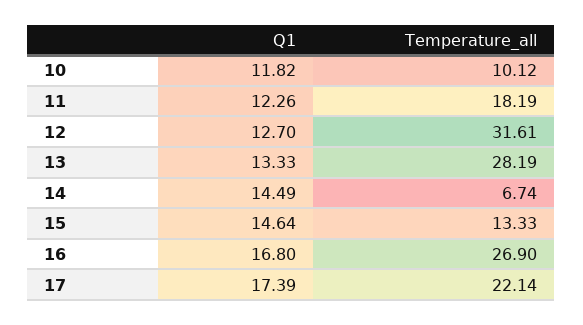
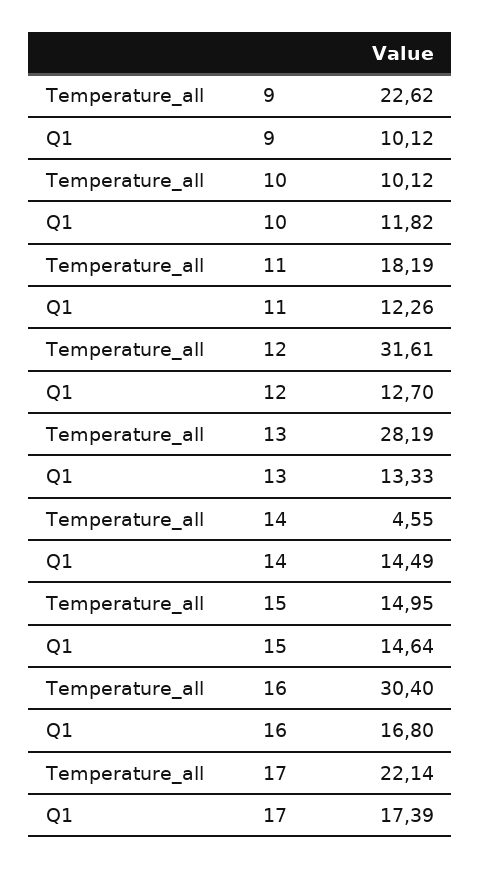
  {
    "Q1": {
      "10": 11.82,
      "11": 12.26,
      "12": 12.7,
      "13": 13.33,
      "14": 14.49,
      "15": 14.64,
      "16": 16.8,
-     "17": 17.39
+     "17": 17.39,
+     "9": 10.12
    },
    "Temperature_all": {
      "10": 10.12,
      "11": 18.19,
      "12": 31.61,
      "13": 28.19,
-     "14": 6.74,
+     "14": 4.55,
-     "15": 13.33,
+     "15": 14.95,
-     "16": 26.9,
+     "16": 30.4,
-     "17": 22.14
+     "17": 22.14,
+     "9": 22.62
    }
  }

